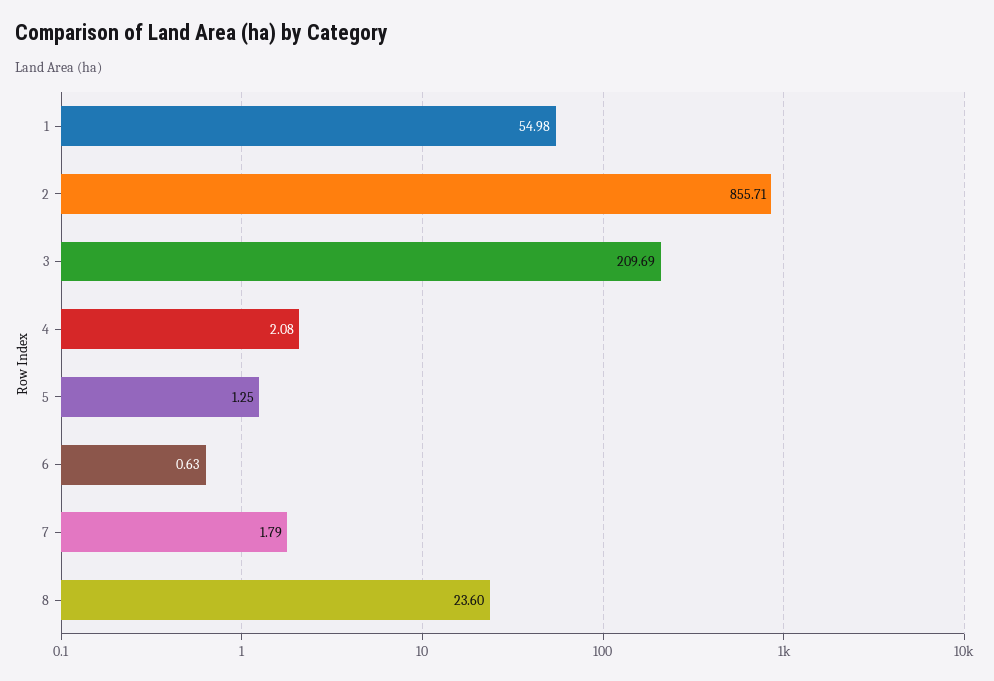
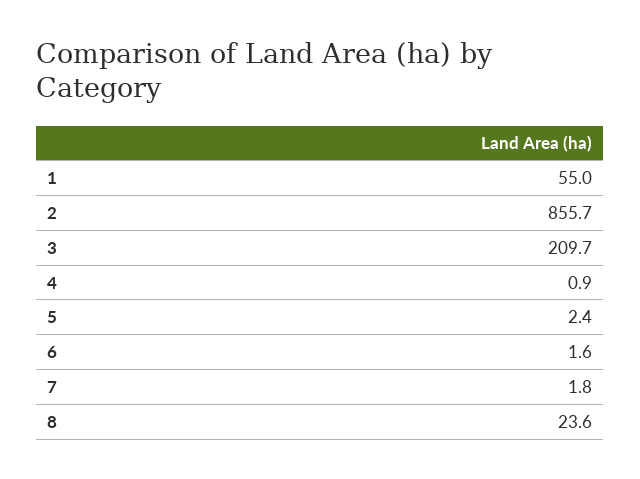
  {
    "1": 54.98,
    "2": 855.71,
    "3": 209.69,
-   "4": 2.08,
+   "4": 0.9,
-   "5": 1.25,
+   "5": 2.4,
-   "6": 0.63,
+   "6": 1.6,
    "7": 1.79,
    "8": 23.6
  }

